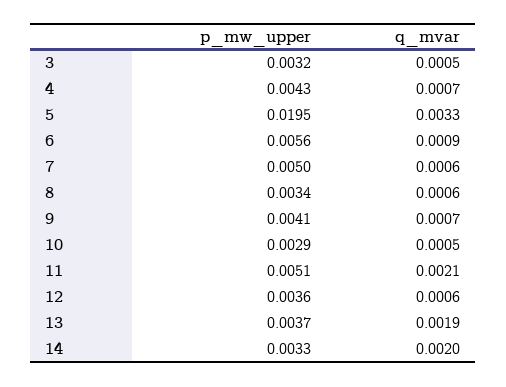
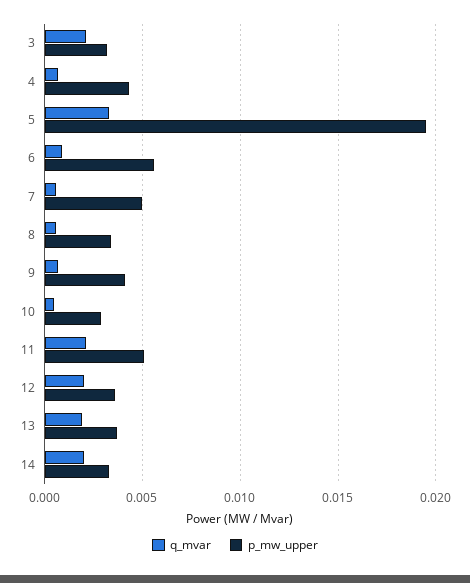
  {
    "p_mw_upper": {
      "3": 0.0032,
      "4": 0.0043,
      "5": 0.0195,
      "6": 0.0056,
      "7": 0.005,
      "8": 0.0034,
      "9": 0.0041,
      "10": 0.0029,
      "11": 0.0051,
      "12": 0.0036,
      "13": 0.0037,
      "14": 0.0033
    },
    "q_mvar": {
-     "3": 0.0005,
+     "3": 0.002,
      "4": 0.0007,
      "5": 0.0033,
      "6": 0.0009,
      "7": 0.0006,
      "8": 0.0006,
      "9": 0.0007,
      "10": 0.0005,
      "11": 0.0021,
-     "12": 0.0006,
+     "12": 0.002,
      "13": 0.0019,
      "14": 0.002
    }
  }

